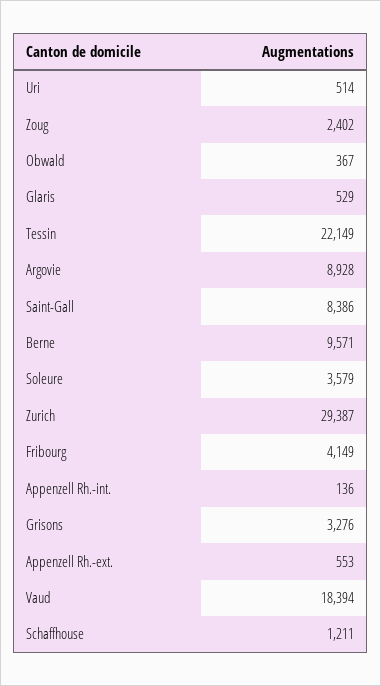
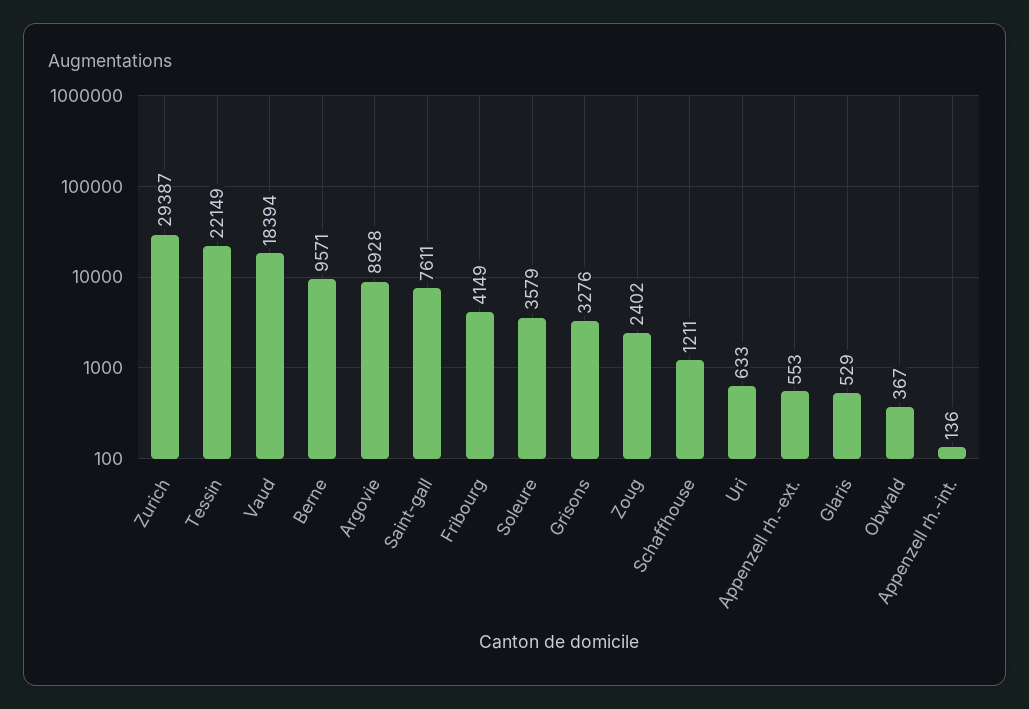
  {
-   "Uri": 514,
+   "Uri": 633,
    "Zoug": 2402,
    "Obwald": 367,
    "Glaris": 529,
    "Tessin": 22149,
    "Argovie": 8928,
-   "Saint-Gall": 8386,
+   "Saint-Gall": 7611,
    "Berne": 9571,
    "Soleure": 3579,
    "Zurich": 29387,
    "Fribourg": 4149,
    "Appenzell Rh.-int.": 136,
    "Grisons": 3276,
    "Appenzell Rh.-ext.": 553,
    "Vaud": 18394,
    "Schaffhouse": 1211
  }

